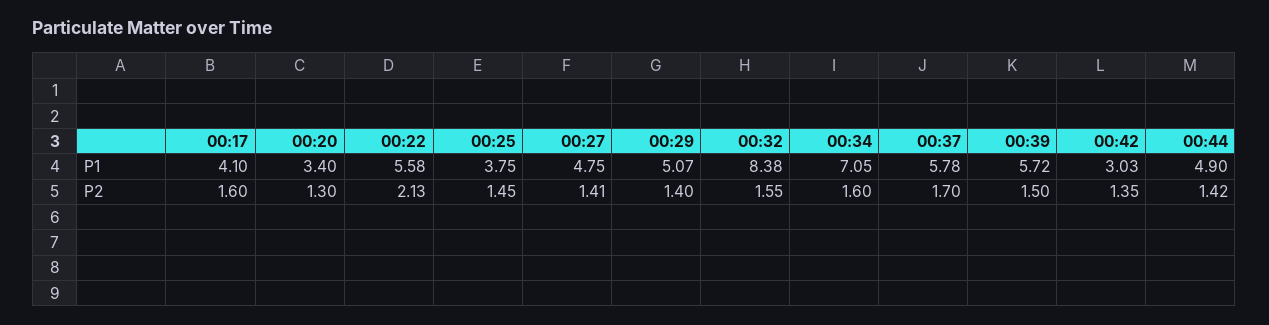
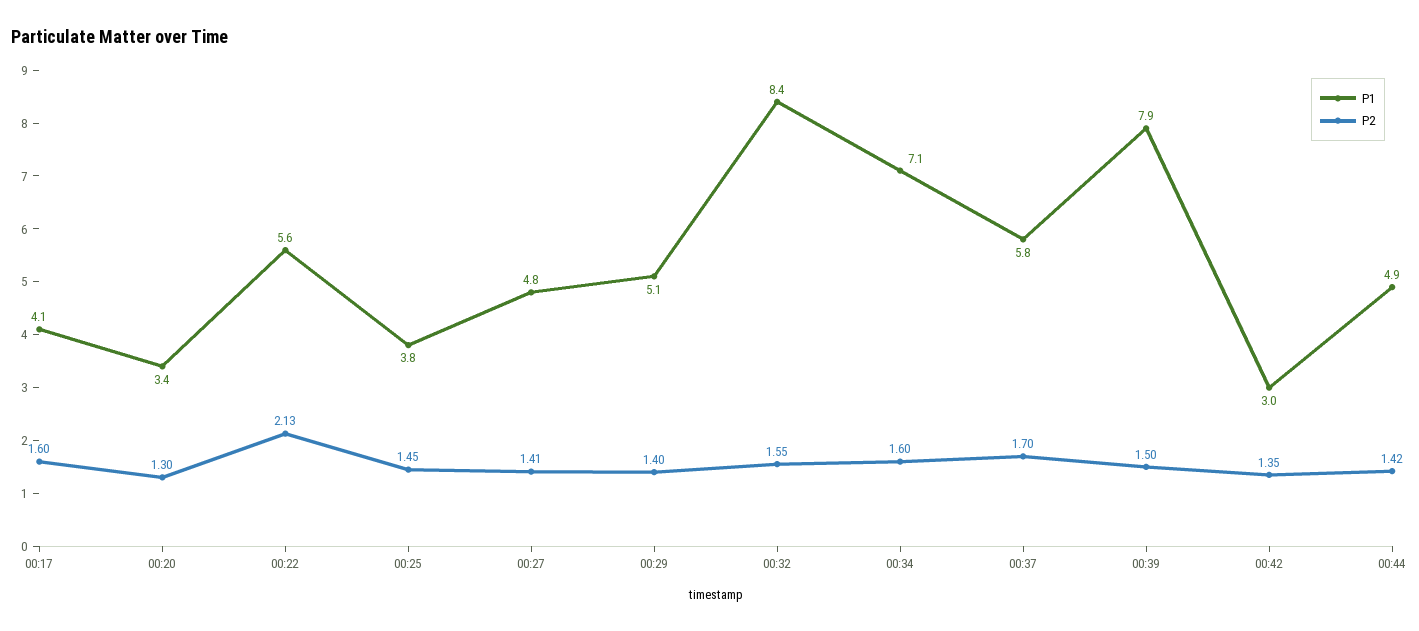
  {
    "P1": {
      "00:17": 4.1,
      "00:20": 3.4,
      "00:22": 5.58,
      "00:25": 3.75,
      "00:27": 4.75,
      "00:29": 5.07,
      "00:32": 8.38,
      "00:34": 7.05,
      "00:37": 5.78,
-     "00:39": 5.72,
+     "00:39": 7.9,
      "00:42": 3.03,
      "00:44": 4.9
    },
    "P2": {
      "00:17": 1.6,
      "00:20": 1.3,
      "00:22": 2.13,
      "00:25": 1.45,
      "00:27": 1.41,
      "00:29": 1.4,
      "00:32": 1.55,
      "00:34": 1.6,
      "00:37": 1.7,
      "00:39": 1.5,
      "00:42": 1.35,
      "00:44": 1.42
    }
  }

